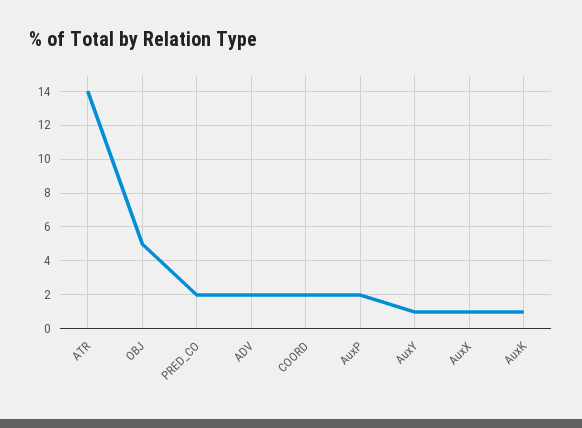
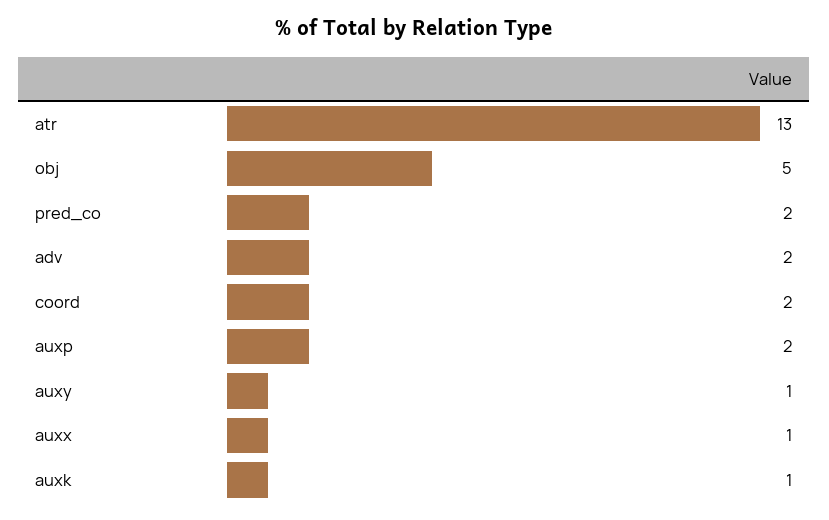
  {
-   "ATR": 14,
+   "ATR": 13,
    "OBJ": 5,
    "PRED_CO": 2,
    "ADV": 2,
    "COORD": 2,
    "AuxP": 2,
    "AuxY": 1,
    "AuxX": 1,
    "AuxK": 1
  }

